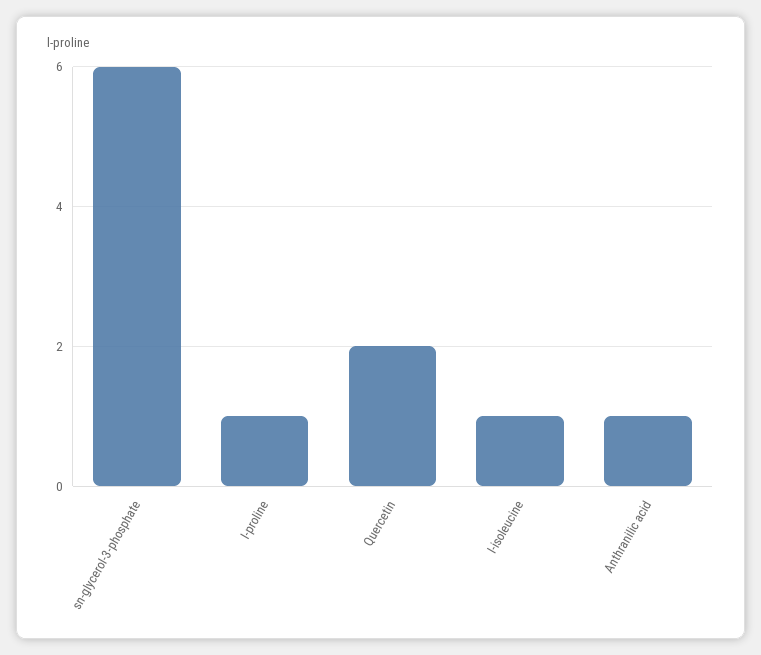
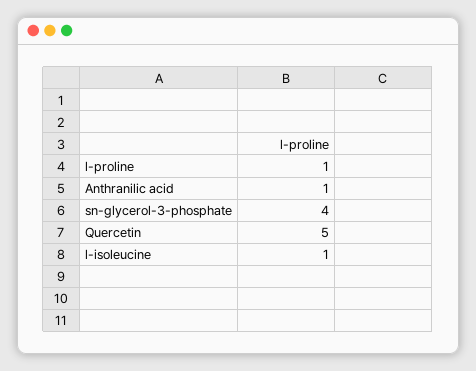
  {
-   "sn-glycerol-3-phosphate": 6,
+   "sn-glycerol-3-phosphate": 4,
    "l-proline": 1,
-   "Quercetin": 2,
+   "Quercetin": 5,
    "l-isoleucine": 1,
    "Anthranilic acid": 1
  }

